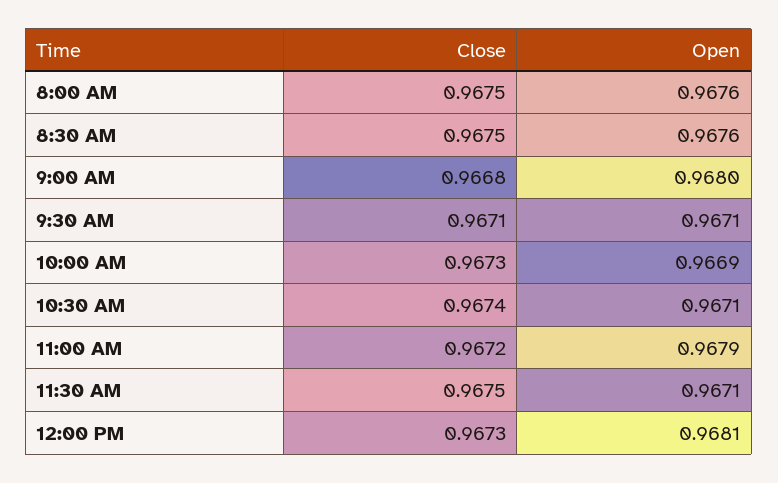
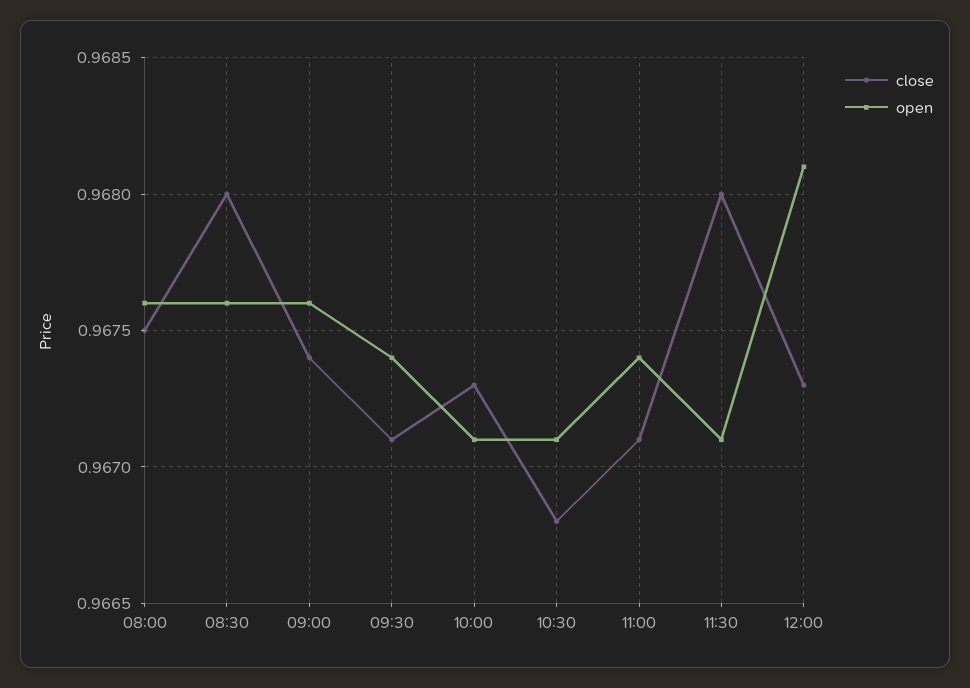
  {
    "Close": {
      "8:00 AM": 0.9675,
-     "8:30 AM": 0.9675,
+     "8:30 AM": 0.968,
-     "9:00 AM": 0.9668,
+     "9:00 AM": 0.9674,
      "9:30 AM": 0.9671,
      "10:00 AM": 0.9673,
-     "10:30 AM": 0.9674,
+     "10:30 AM": 0.9668,
-     "11:00 AM": 0.9672,
+     "11:00 AM": 0.9671,
-     "11:30 AM": 0.9675,
+     "11:30 AM": 0.968,
      "12:00 PM": 0.9673
    },
    "Open": {
      "8:00 AM": 0.9676,
      "8:30 AM": 0.9676,
-     "9:00 AM": 0.968,
+     "9:00 AM": 0.9676,
-     "9:30 AM": 0.9671,
+     "9:30 AM": 0.9674,
-     "10:00 AM": 0.9669,
+     "10:00 AM": 0.9671,
      "10:30 AM": 0.9671,
-     "11:00 AM": 0.9679,
+     "11:00 AM": 0.9674,
      "11:30 AM": 0.9671,
      "12:00 PM": 0.9681
    }
  }

